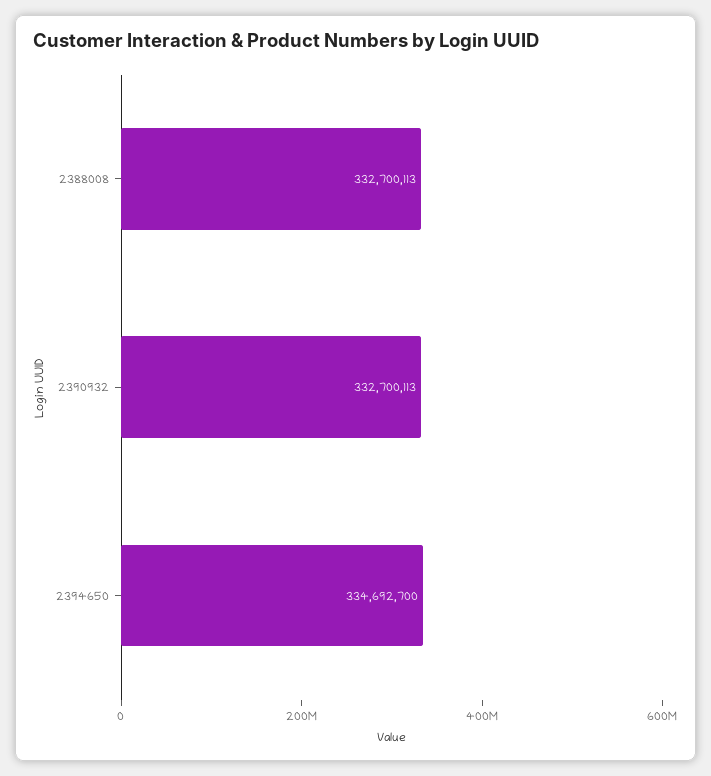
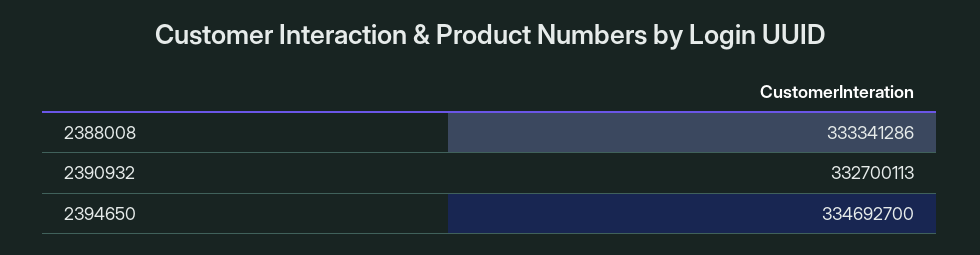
  {
-   "2388008": 332700113,
+   "2388008": 333341286,
    "2390932": 332700113,
    "2394650": 334692700
  }

